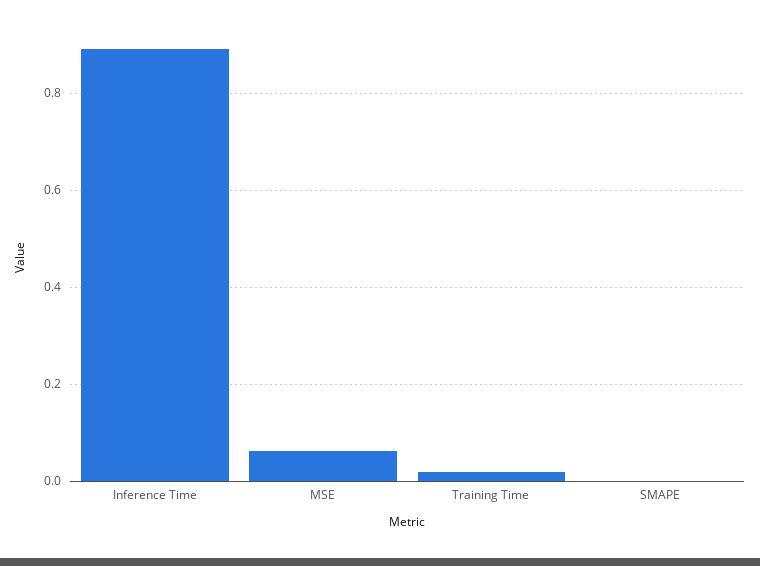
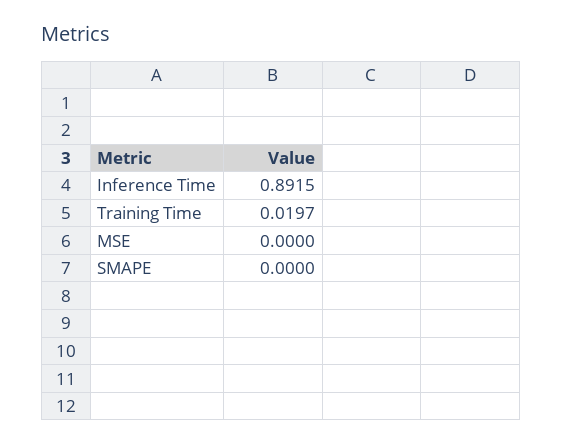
  {
    "Inference Time": 0.8915,
-   "MSE": 0.06,
+   "MSE": 0,
    "Training Time": 0.0197,
    "SMAPE": 0
  }

